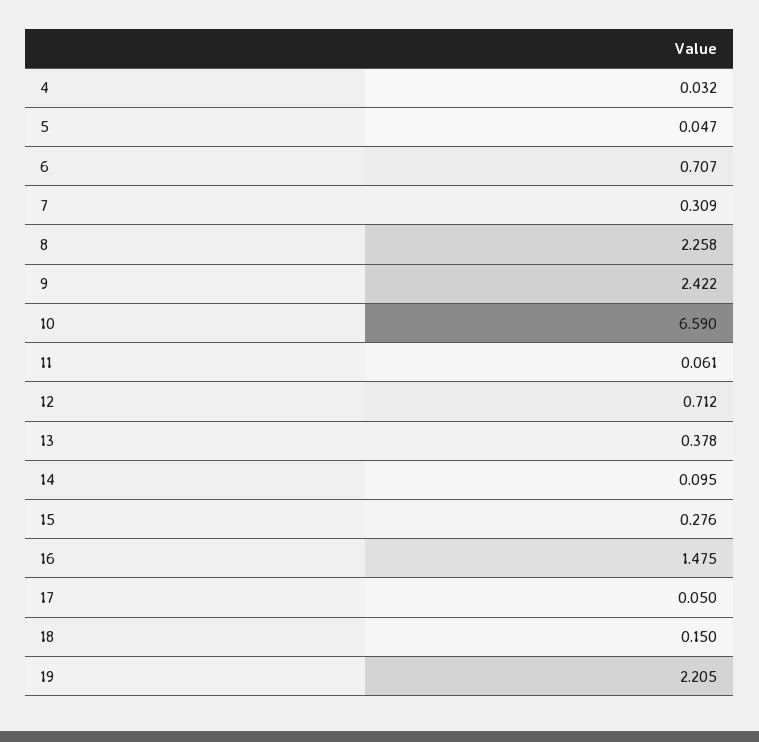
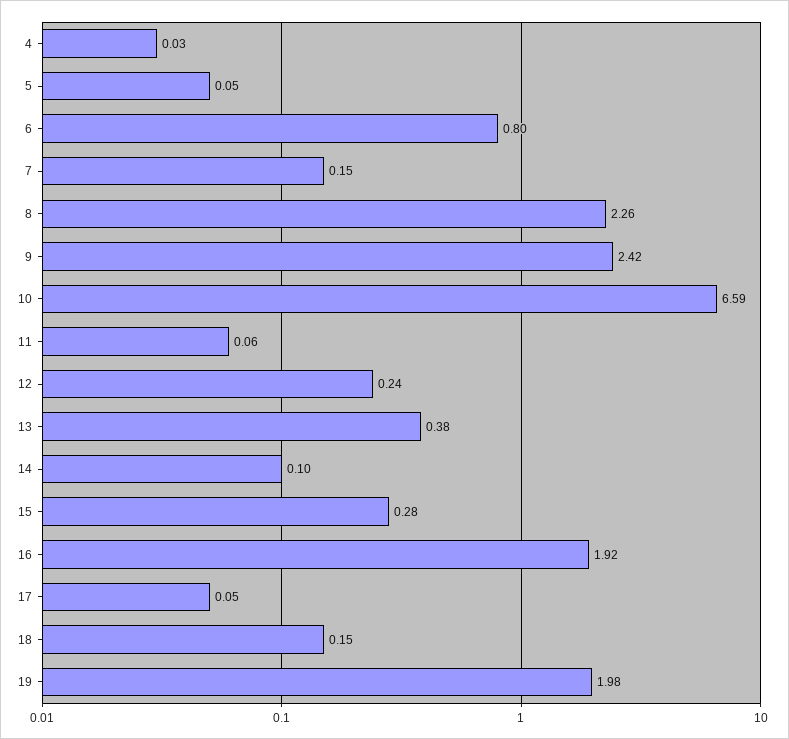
  {
    "4": 0.032,
    "5": 0.047,
-   "6": 0.707,
+   "6": 0.8,
-   "7": 0.309,
+   "7": 0.15,
    "8": 2.258,
    "9": 2.422,
    "10": 6.59,
    "11": 0.061,
-   "12": 0.712,
+   "12": 0.24,
    "13": 0.378,
    "14": 0.095,
    "15": 0.276,
-   "16": 1.475,
+   "16": 1.92,
    "17": 0.05,
    "18": 0.15,
-   "19": 2.205
+   "19": 1.98
  }

